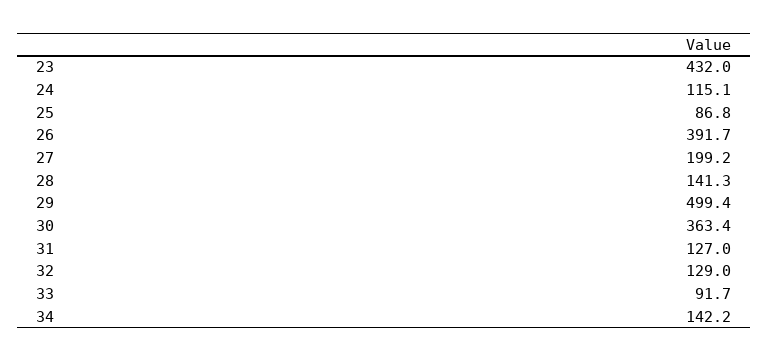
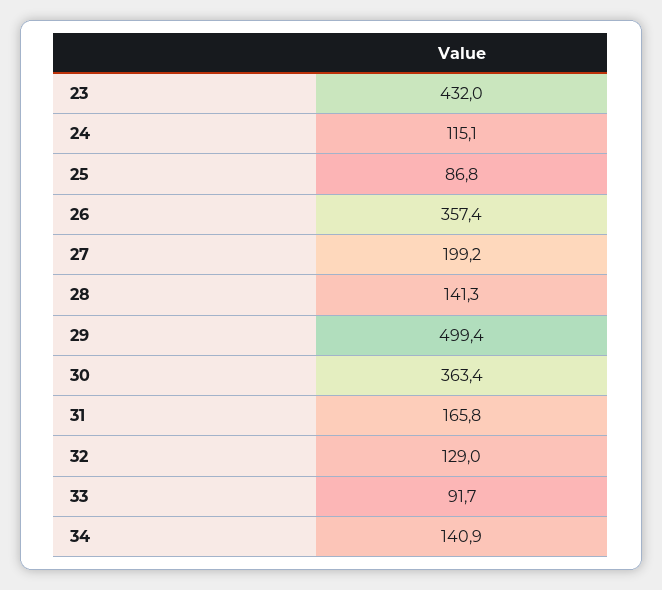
  {
    "23": 432,
    "24": 115.1,
    "25": 86.8,
-   "26": 391.7,
+   "26": 357.4,
    "27": 199.2,
    "28": 141.3,
    "29": 499.4,
    "30": 363.4,
-   "31": 127,
+   "31": 165.8,
    "32": 129,
    "33": 91.7,
-   "34": 142.2
+   "34": 140.9
  }

